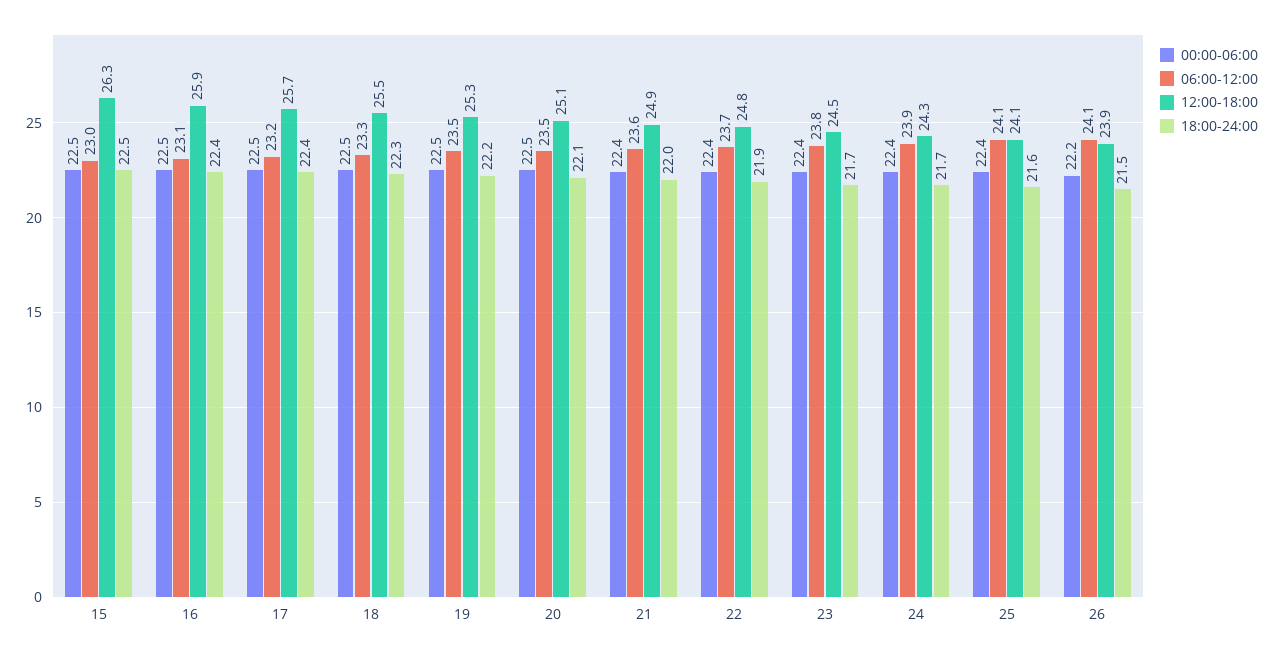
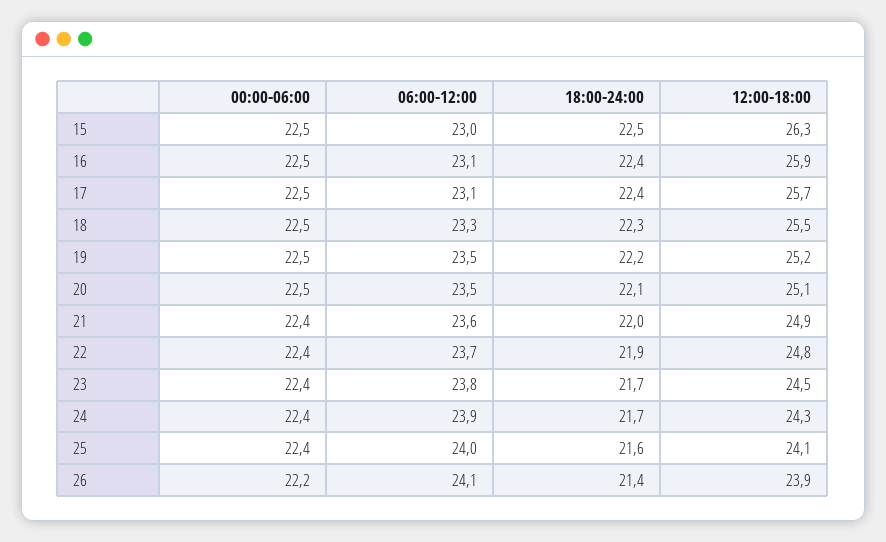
  {
    "00:00-06:00": {
      "15": 22.5,
      "16": 22.5,
      "17": 22.5,
      "18": 22.5,
      "19": 22.5,
      "20": 22.5,
      "21": 22.4,
      "22": 22.4,
      "23": 22.4,
      "24": 22.4,
      "25": 22.4,
      "26": 22.2
    },
    "06:00-12:00": {
      "15": 23,
      "16": 23.1,
-     "17": 23.2,
+     "17": 23.1,
      "18": 23.3,
      "19": 23.5,
      "20": 23.5,
      "21": 23.6,
      "22": 23.7,
      "23": 23.8,
      "24": 23.9,
-     "25": 24.1,
+     "25": 24,
      "26": 24.1
    },
    "12:00-18:00": {
      "15": 26.3,
      "16": 25.9,
      "17": 25.7,
      "18": 25.5,
-     "19": 25.3,
+     "19": 25.2,
      "20": 25.1,
      "21": 24.9,
      "22": 24.8,
      "23": 24.5,
      "24": 24.3,
      "25": 24.1,
      "26": 23.9
    },
    "18:00-24:00": {
      "15": 22.5,
      "16": 22.4,
      "17": 22.4,
      "18": 22.3,
      "19": 22.2,
      "20": 22.1,
      "21": 22,
      "22": 21.9,
      "23": 21.7,
      "24": 21.7,
      "25": 21.6,
-     "26": 21.5
+     "26": 21.4
    }
  }

